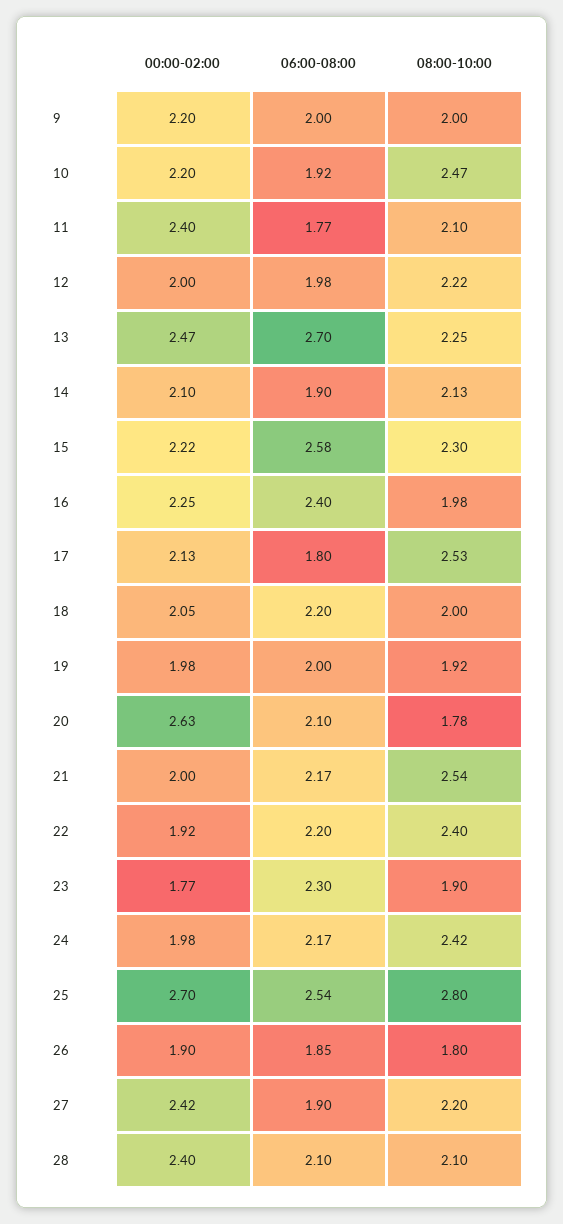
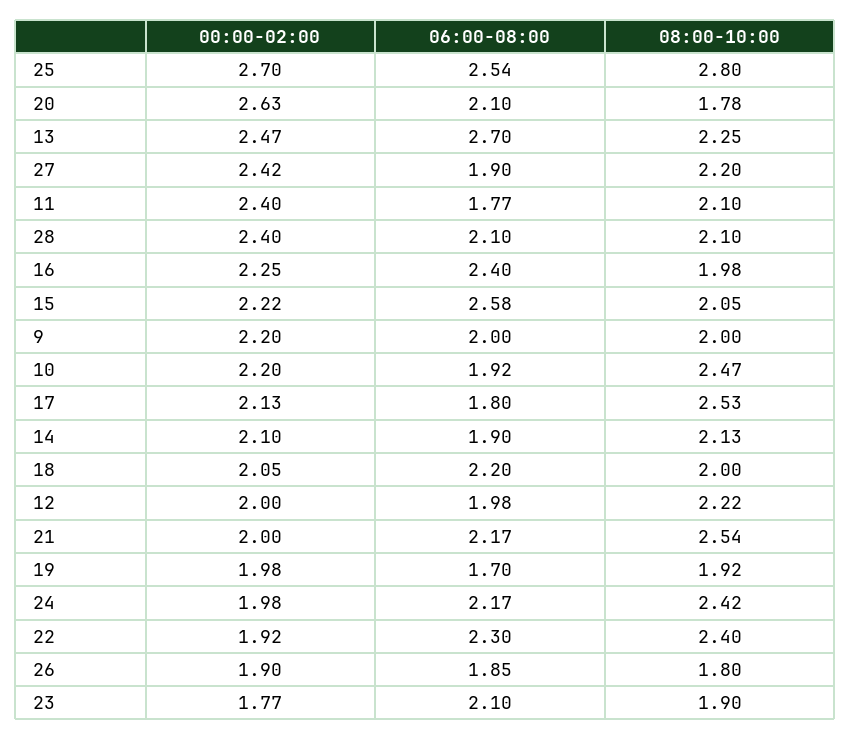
  {
    "00:00-02:00": {
      "9": 2.2,
      "10": 2.2,
      "11": 2.4,
      "12": 2,
      "13": 2.47,
      "14": 2.1,
      "15": 2.22,
      "16": 2.25,
      "17": 2.13,
      "18": 2.05,
      "19": 1.98,
      "20": 2.63,
      "21": 2,
      "22": 1.92,
      "23": 1.77,
      "24": 1.98,
      "25": 2.7,
      "26": 1.9,
      "27": 2.42,
      "28": 2.4
    },
    "06:00-08:00": {
      "9": 2,
      "10": 1.92,
      "11": 1.77,
      "12": 1.98,
      "13": 2.7,
      "14": 1.9,
      "15": 2.58,
      "16": 2.4,
      "17": 1.8,
      "18": 2.2,
-     "19": 2,
+     "19": 1.7,
      "20": 2.1,
      "21": 2.17,
-     "22": 2.2,
+     "22": 2.3,
-     "23": 2.3,
+     "23": 2.1,
      "24": 2.17,
      "25": 2.54,
      "26": 1.85,
      "27": 1.9,
      "28": 2.1
    },
    "08:00-10:00": {
      "9": 2,
      "10": 2.47,
      "11": 2.1,
      "12": 2.22,
      "13": 2.25,
      "14": 2.13,
-     "15": 2.3,
+     "15": 2.05,
      "16": 1.98,
      "17": 2.53,
      "18": 2,
      "19": 1.92,
      "20": 1.78,
      "21": 2.54,
      "22": 2.4,
      "23": 1.9,
      "24": 2.42,
      "25": 2.8,
      "26": 1.8,
      "27": 2.2,
      "28": 2.1
    }
  }

